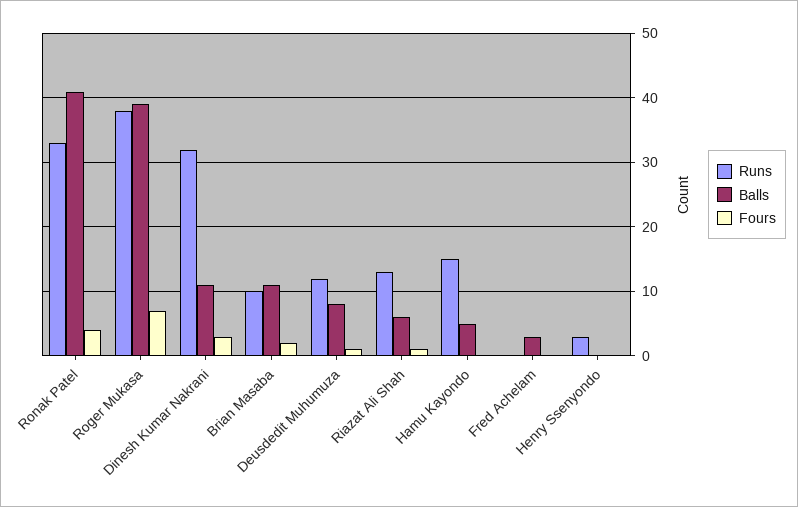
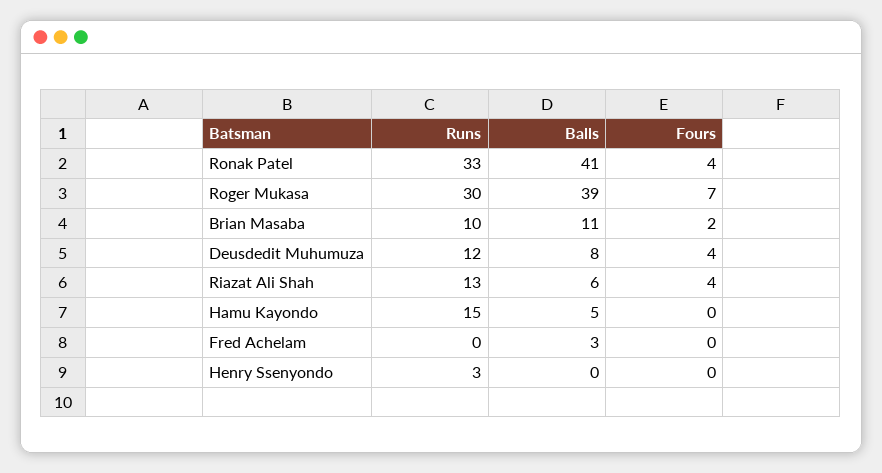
  {
    "Runs": {
      "Ronak Patel": 33,
-     "Roger Mukasa": 38,
+     "Roger Mukasa": 30,
-     "Dinesh Kumar Nakrani": 32,
      "Brian Masaba": 10,
      "Deusdedit Muhumuza": 12,
      "Riazat Ali Shah": 13,
      "Hamu Kayondo": 15,
      "Fred Achelam": 0,
      "Henry Ssenyondo": 3
    },
    "Balls": {
      "Ronak Patel": 41,
      "Roger Mukasa": 39,
-     "Dinesh Kumar Nakrani": 11,
      "Brian Masaba": 11,
      "Deusdedit Muhumuza": 8,
      "Riazat Ali Shah": 6,
      "Hamu Kayondo": 5,
      "Fred Achelam": 3,
      "Henry Ssenyondo": 0
    },
    "Fours": {
      "Ronak Patel": 4,
      "Roger Mukasa": 7,
-     "Dinesh Kumar Nakrani": 3,
      "Brian Masaba": 2,
-     "Deusdedit Muhumuza": 1,
+     "Deusdedit Muhumuza": 4,
-     "Riazat Ali Shah": 1,
+     "Riazat Ali Shah": 4,
      "Hamu Kayondo": 0,
      "Fred Achelam": 0,
      "Henry Ssenyondo": 0
    }
  }

